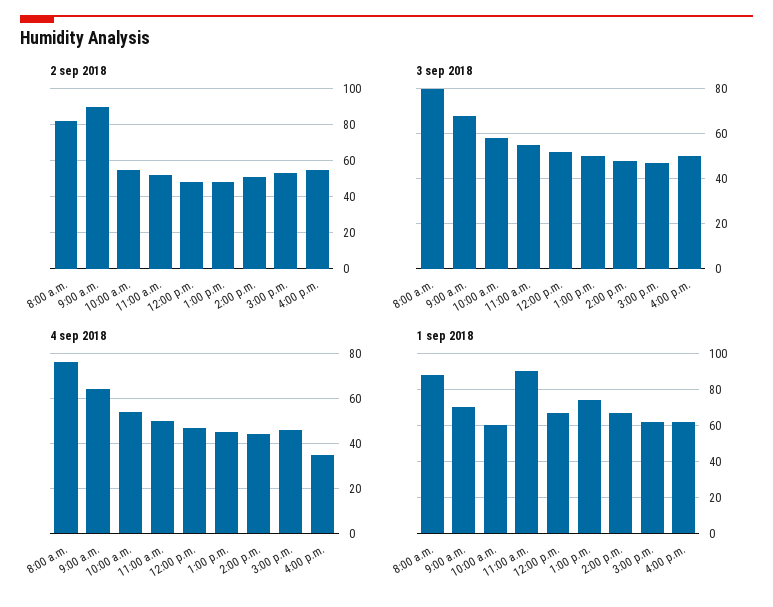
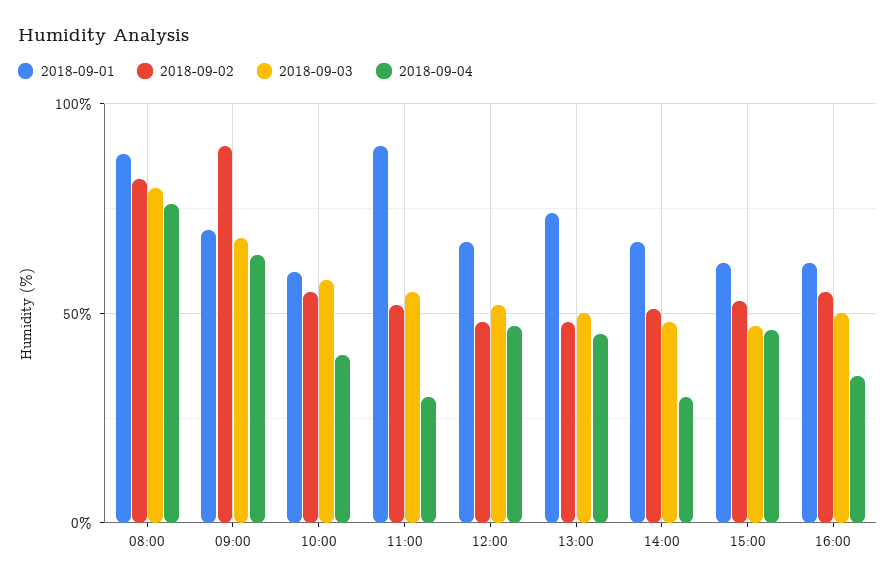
  {
    "2 sep 2018": {
      "8:00 a.m.": 80,
      "9:00 a.m.": 90,
      "10:00 a.m.": 55,
      "11:00 a.m.": 50,
      "12:00 p.m.": 50,
      "1:00 p.m.": 50,
      "2:00 p.m.": 50,
      "3:00 p.m.": 55,
      "4:00 p.m.": 55
    },
    "3 sep 2018": {
      "8:00 a.m.": 80,
      "9:00 a.m.": 70,
      "10:00 a.m.": 60,
      "11:00 a.m.": 55,
      "12:00 p.m.": 50,
      "1:00 p.m.": 50,
      "2:00 p.m.": 50,
      "3:00 p.m.": 45,
      "4:00 p.m.": 50
    },
    "4 sep 2018": {
      "8:00 a.m.": 75,
      "9:00 a.m.": 65,
-     "10:00 a.m.": 55,
+     "10:00 a.m.": 40,
-     "11:00 a.m.": 50,
+     "11:00 a.m.": 30,
      "12:00 p.m.": 45,
      "1:00 p.m.": 45,
-     "2:00 p.m.": 45,
+     "2:00 p.m.": 30,
      "3:00 p.m.": 45,
      "4:00 p.m.": 35
    },
    "1 sep 2018": {
      "8:00 a.m.": 90,
      "9:00 a.m.": 70,
      "10:00 a.m.": 60,
      "11:00 a.m.": 90,
      "12:00 p.m.": 65,
      "1:00 p.m.": 75,
      "2:00 p.m.": 65,
      "3:00 p.m.": 60,
      "4:00 p.m.": 60
    }
  }

